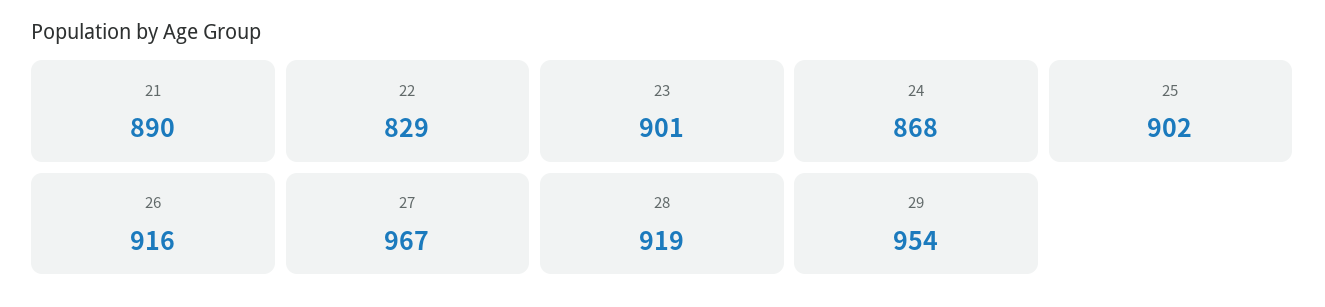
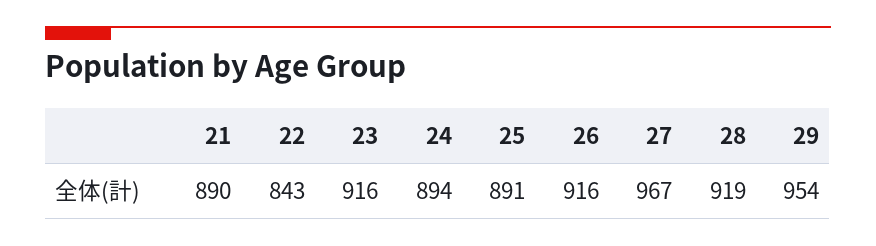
  {
    "21": 890,
-   "22": 829,
+   "22": 843,
-   "23": 901,
+   "23": 916,
-   "24": 868,
+   "24": 894,
-   "25": 902,
+   "25": 891,
    "26": 916,
    "27": 967,
    "28": 919,
    "29": 954
  }

